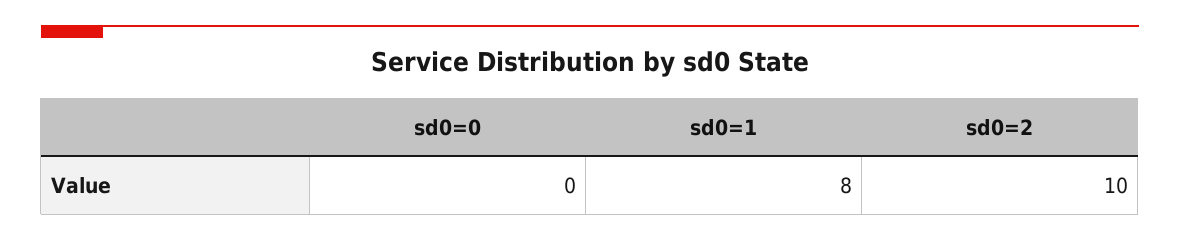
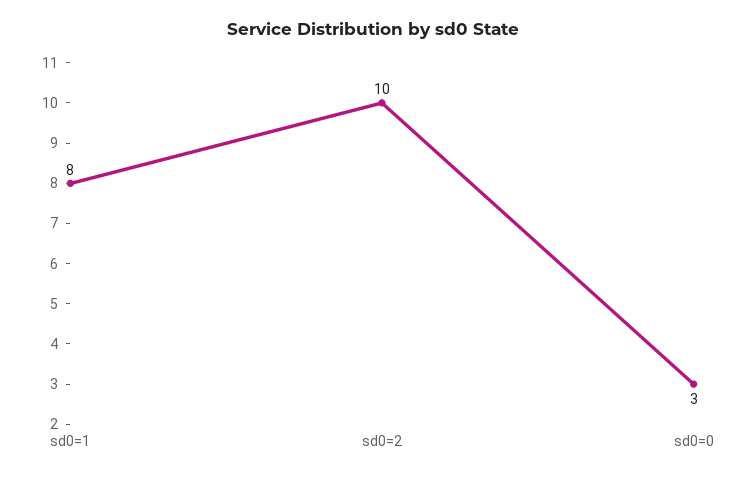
  {
-   "sd0=0": 0,
+   "sd0=0": 3,
    "sd0=1": 8,
    "sd0=2": 10
  }

